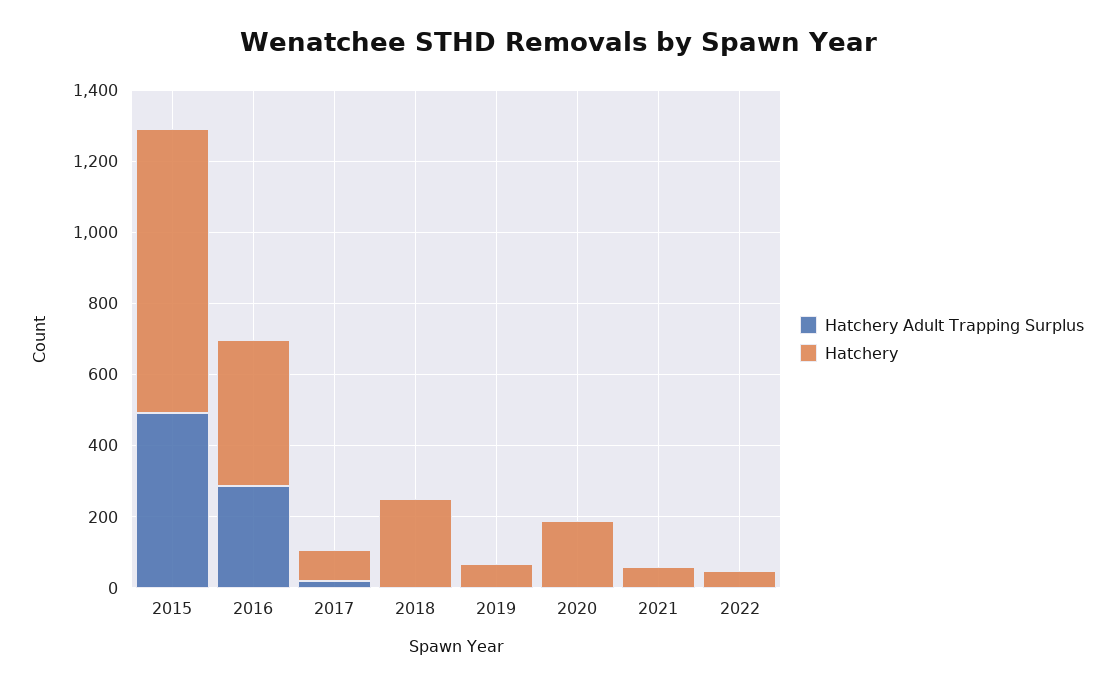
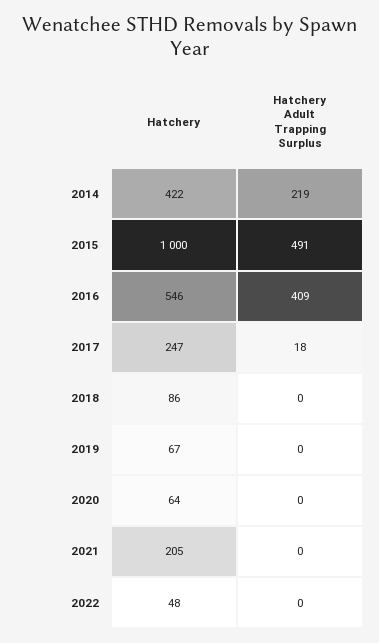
  {
    "Hatchery Adult Trapping Surplus": {
      "2015": 491,
-     "2016": 300,
+     "2016": 409,
      "2017": 18,
      "2018": 0,
      "2019": 0,
      "2020": 0,
      "2021": 0,
-     "2022": 0
+     "2022": 0,
+     "2014": 219
    },
    "Hatchery": {
-     "2015": 800,
+     "2015": 1000,
-     "2016": 400,
+     "2016": 546,
-     "2017": 100,
+     "2017": 247,
-     "2018": 250,
+     "2018": 86,
      "2019": 67,
-     "2020": 200,
+     "2020": 64,
-     "2021": 50,
+     "2021": 205,
-     "2022": 48
+     "2022": 48,
+     "2014": 422
    }
  }

